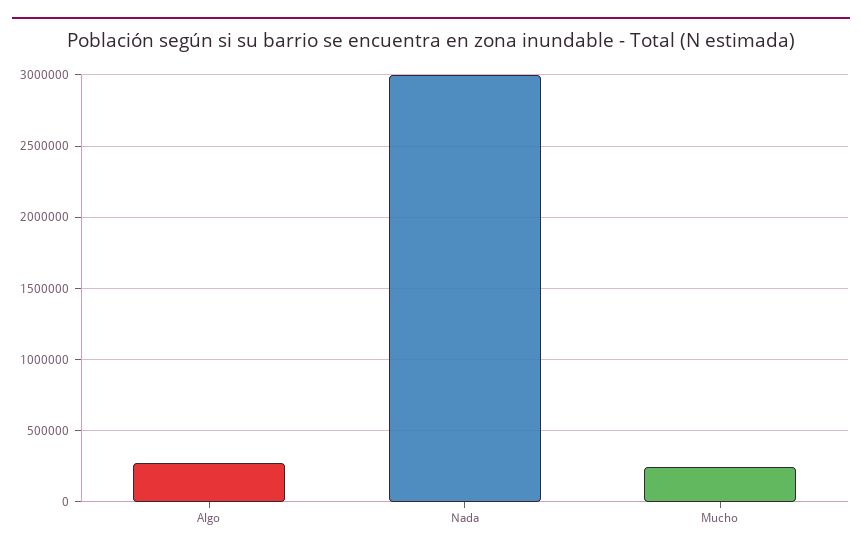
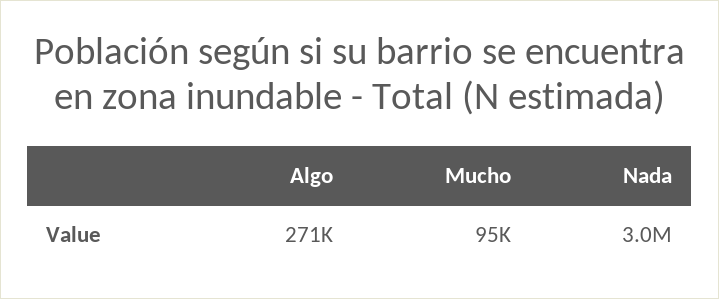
  {
    "Algo": 271000,
    "Nada": 3000000,
-   "Mucho": 250000
+   "Mucho": 95000
  }

